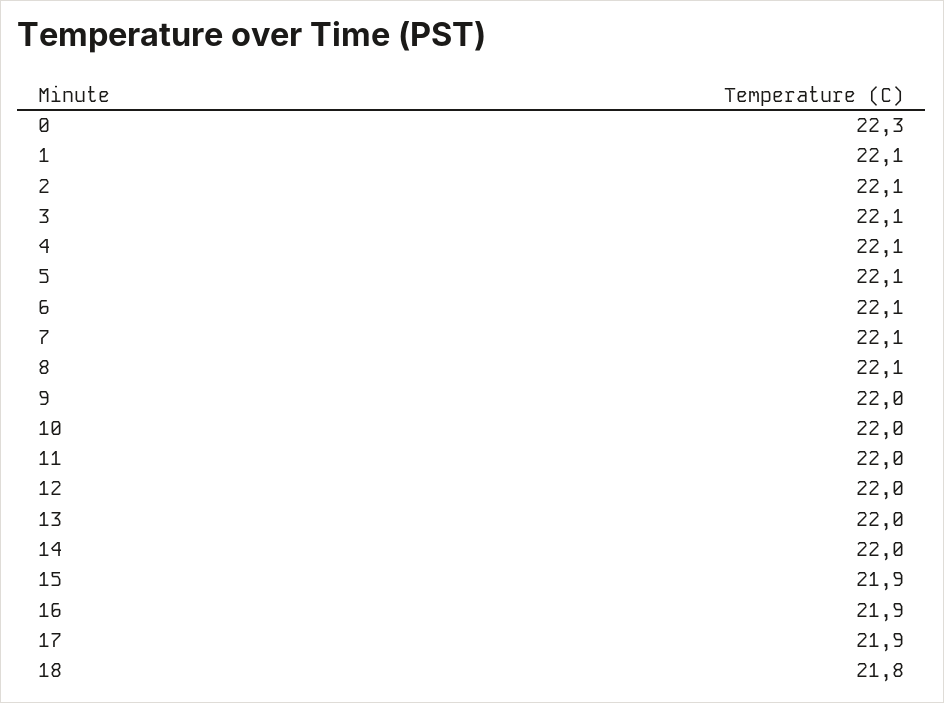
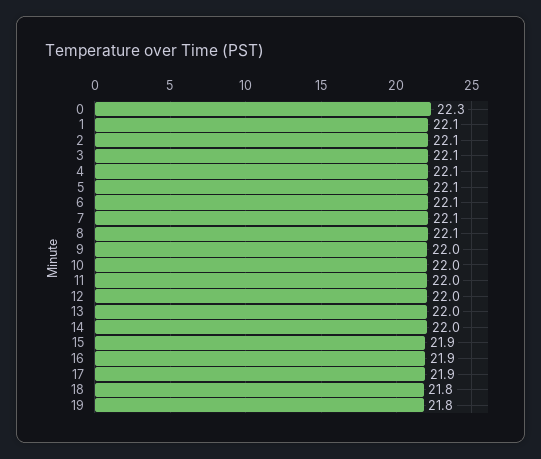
  {
    "0": 22.3,
    "1": 22.1,
    "2": 22.1,
    "3": 22.1,
    "4": 22.1,
    "5": 22.1,
    "6": 22.1,
    "7": 22.1,
    "8": 22.1,
    "9": 22,
    "10": 22,
    "11": 22,
    "12": 22,
    "13": 22,
    "14": 22,
    "15": 21.9,
    "16": 21.9,
    "17": 21.9,
-   "18": 21.8
+   "18": 21.8,
+   "19": 21.8
  }

